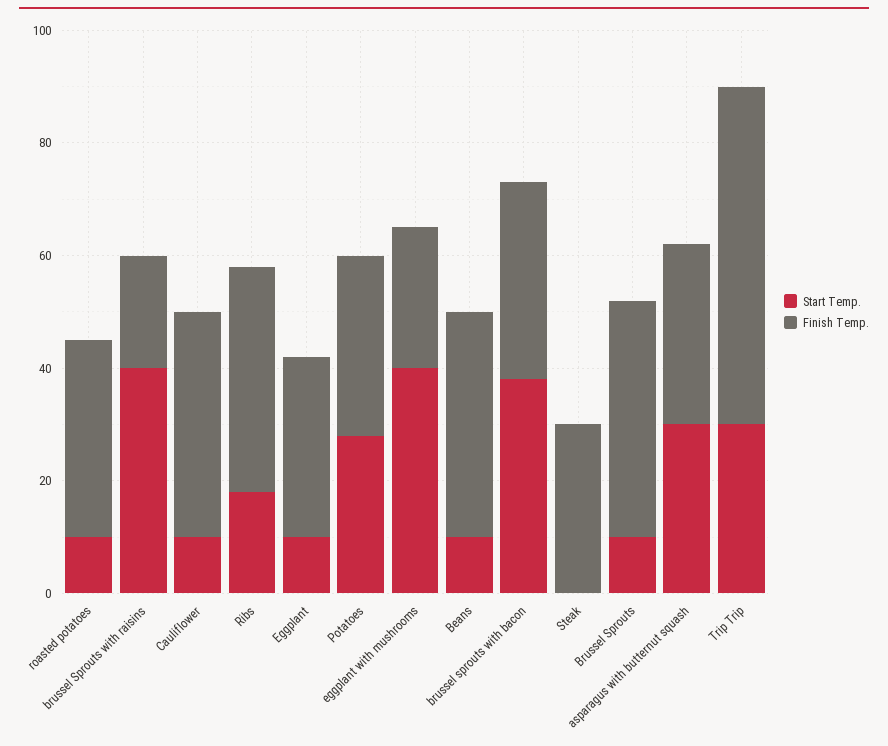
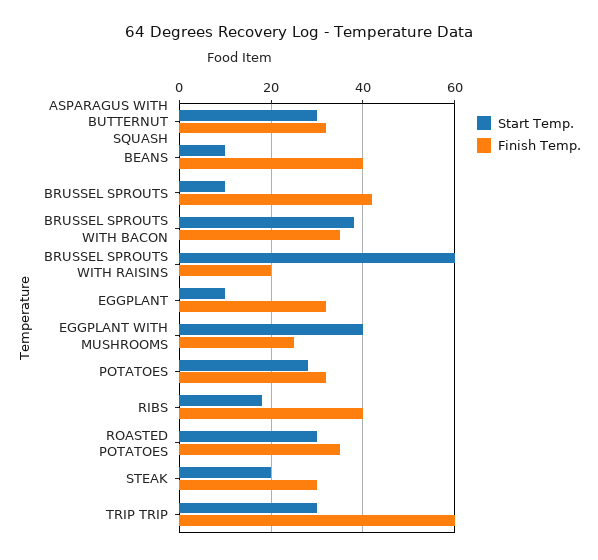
  {
    "Start Temp.": {
-     "roasted potatoes": 10,
+     "roasted potatoes": 30,
-     "brussel Sprouts with raisins": 40,
+     "brussel Sprouts with raisins": 60,
-     "Cauliflower": 10,
      "Ribs": 20,
      "Eggplant": 10,
      "Potatoes": 30,
      "eggplant with mushrooms": 40,
      "Beans": 10,
      "brussel sprouts with bacon": 40,
-     "Steak": 0,
+     "Steak": 20,
      "Brussel Sprouts": 10,
      "asparagus with butternut squash": 30,
      "Trip Trip": 30
    },
    "Finish Temp.": {
      "roasted potatoes": 35,
      "brussel Sprouts with raisins": 20,
-     "Cauliflower": 40,
      "Ribs": 40,
      "Eggplant": 30,
      "Potatoes": 30,
      "eggplant with mushrooms": 25,
      "Beans": 40,
      "brussel sprouts with bacon": 35,
      "Steak": 30,
      "Brussel Sprouts": 40,
      "asparagus with butternut squash": 30,
      "Trip Trip": 60
    }
  }

